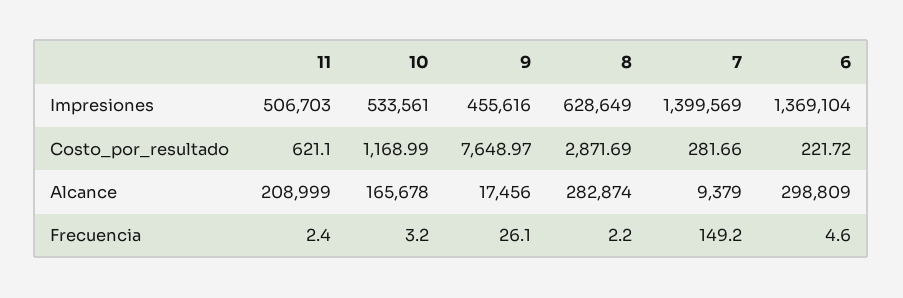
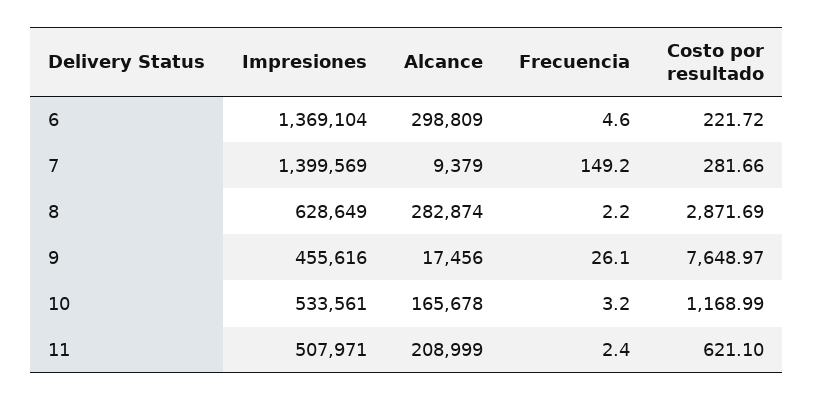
  {
    "11": {
-     "Impresiones": 506703,
+     "Impresiones": 507971,
      "Costo_por_resultado": 621.1,
      "Alcance": 208999,
      "Frecuencia": 2.4
    },
    "10": {
      "Impresiones": 533561,
      "Costo_por_resultado": 1168.99,
      "Alcance": 165678,
      "Frecuencia": 3.2
    },
    "9": {
      "Impresiones": 455616,
      "Costo_por_resultado": 7648.97,
      "Alcance": 17456,
      "Frecuencia": 26.1
    },
    "8": {
      "Impresiones": 628649,
      "Costo_por_resultado": 2871.69,
      "Alcance": 282874,
      "Frecuencia": 2.2
    },
    "7": {
      "Impresiones": 1399569,
      "Costo_por_resultado": 281.66,
      "Alcance": 9379,
      "Frecuencia": 149.2
    },
    "6": {
      "Impresiones": 1369104,
      "Costo_por_resultado": 221.72,
      "Alcance": 298809,
      "Frecuencia": 4.6
    }
  }

